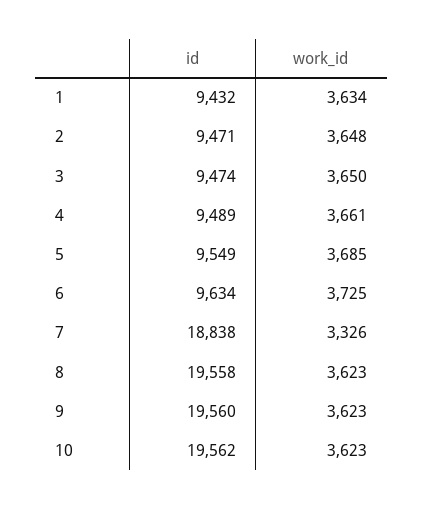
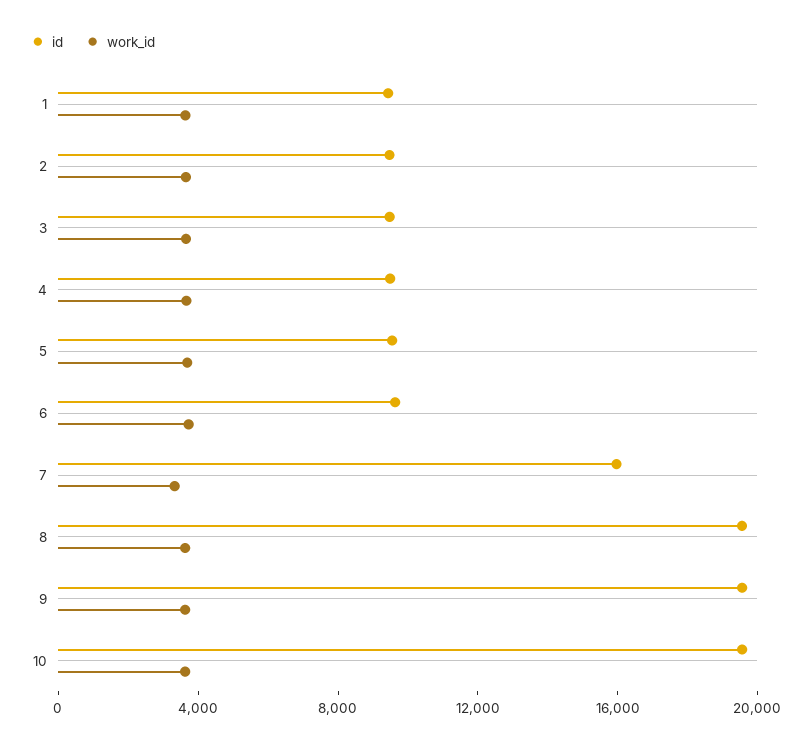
  {
    "id": {
      "1": 9432,
      "2": 9471,
      "3": 9474,
      "4": 9489,
      "5": 9549,
      "6": 9634,
-     "7": 18838,
+     "7": 16000,
      "8": 19558,
      "9": 19560,
      "10": 19562
    },
    "work_id": {
      "1": 3634,
      "2": 3648,
      "3": 3650,
      "4": 3661,
      "5": 3685,
      "6": 3725,
      "7": 3326,
      "8": 3623,
      "9": 3623,
      "10": 3623
    }
  }

